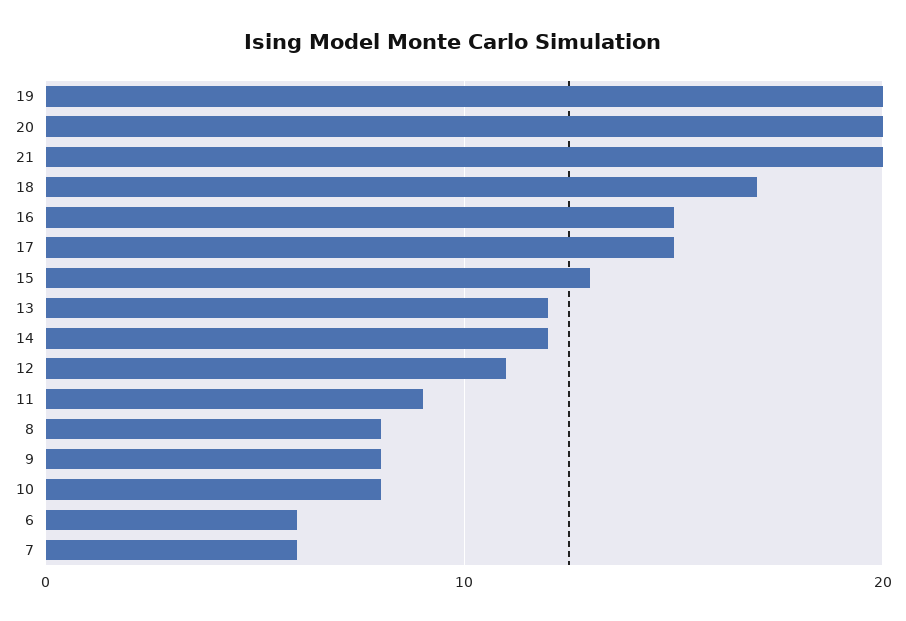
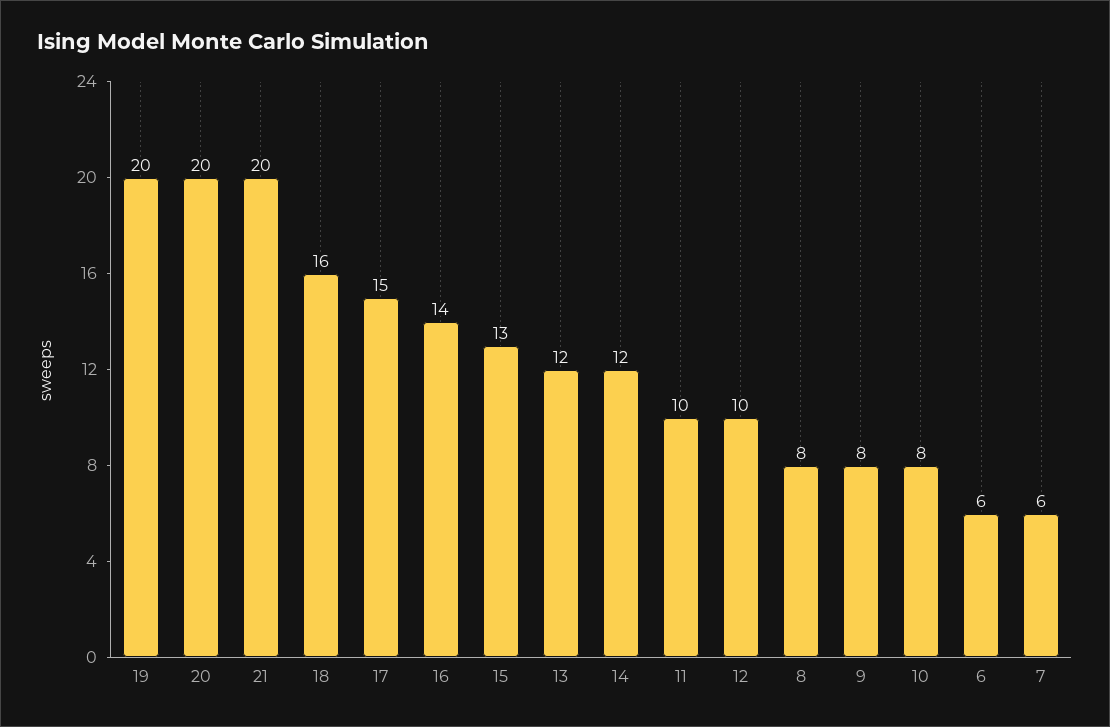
  {
    "19": 20,
    "20": 20,
    "21": 20,
-   "18": 17,
+   "18": 16,
-   "16": 15,
+   "16": 14,
    "17": 15,
    "15": 13,
    "13": 12,
    "14": 12,
-   "12": 11,
+   "12": 10,
-   "11": 9,
+   "11": 10,
    "8": 8,
    "9": 8,
    "10": 8,
    "6": 6,
    "7": 6
  }

